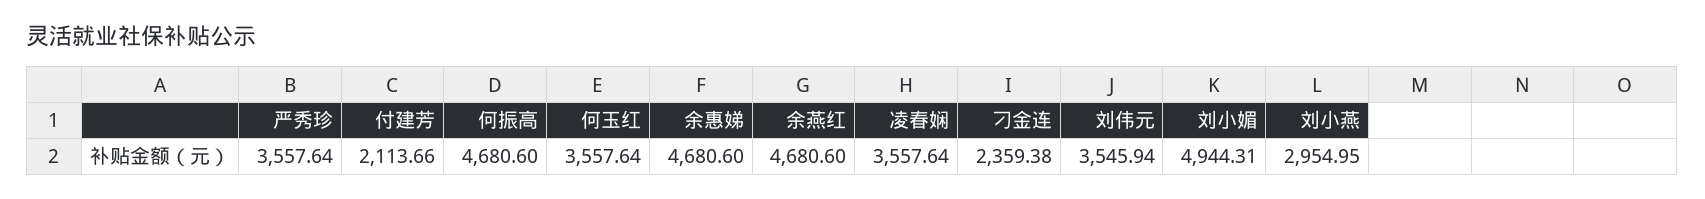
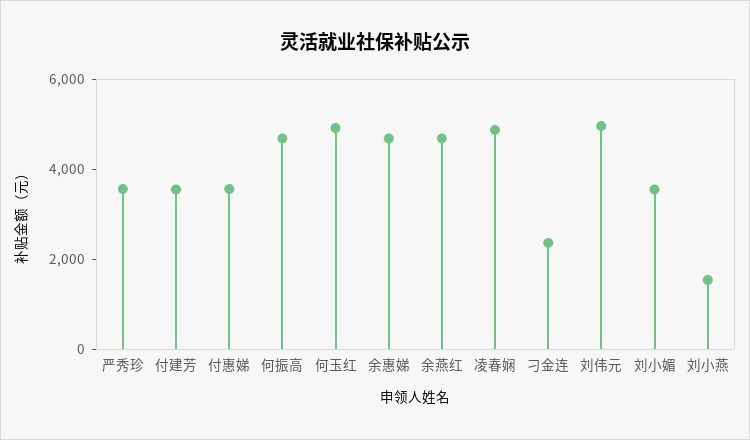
  {
    "严秀珍": 3557.64,
-   "付建芳": 2113.66,
+   "付建芳": 3500,
    "何振高": 4680.6,
-   "何玉红": 3557.64,
+   "何玉红": 5000,
    "余惠娣": 4680.6,
    "余燕红": 4680.6,
-   "凌春娴": 3557.64,
+   "凌春娴": 5000,
    "刁金连": 2359.38,
-   "刘伟元": 3545.94,
+   "刘伟元": 5000,
-   "刘小媚": 4944.31,
+   "刘小媚": 3500,
-   "刘小燕": 2954.95
+   "刘小燕": 1500,
+   "付惠娣": 3500
  }

